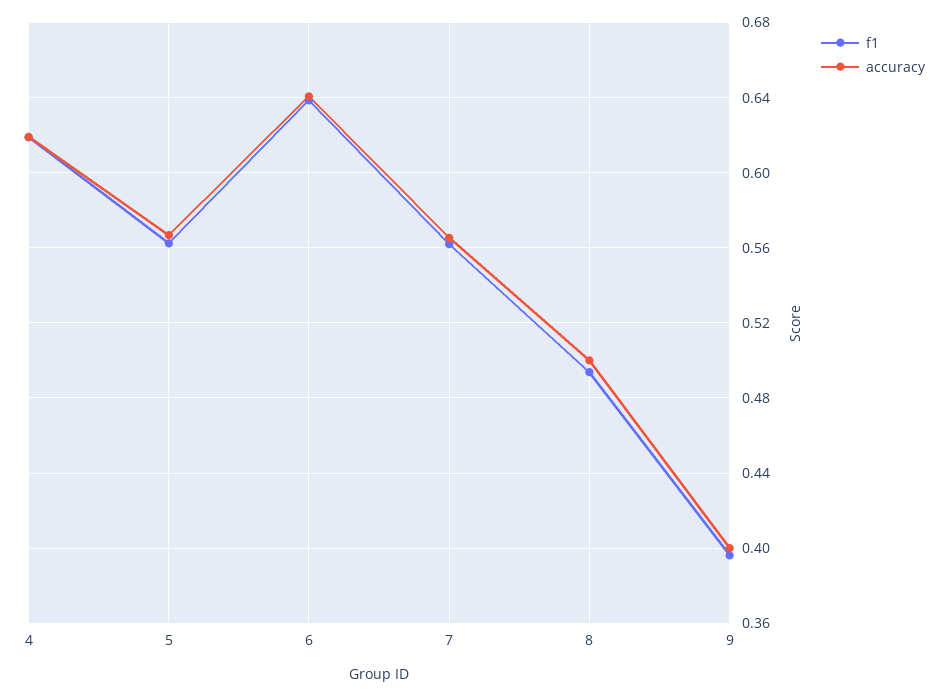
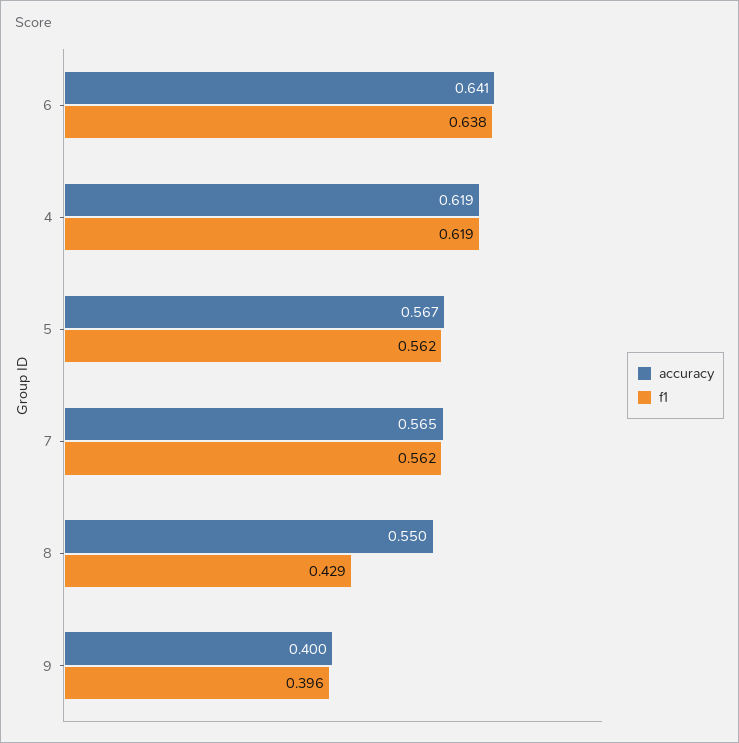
  {
    "f1": {
      "4": 0.619,
      "5": 0.562,
      "6": 0.638,
      "7": 0.562,
-     "8": 0.495,
+     "8": 0.429,
      "9": 0.396
    },
    "accuracy": {
      "4": 0.619,
      "5": 0.567,
      "6": 0.641,
      "7": 0.565,
-     "8": 0.5,
+     "8": 0.55,
      "9": 0.4
    }
  }

